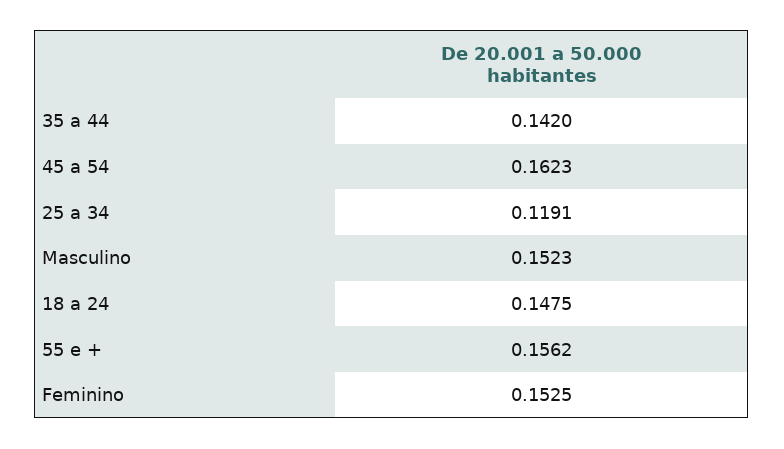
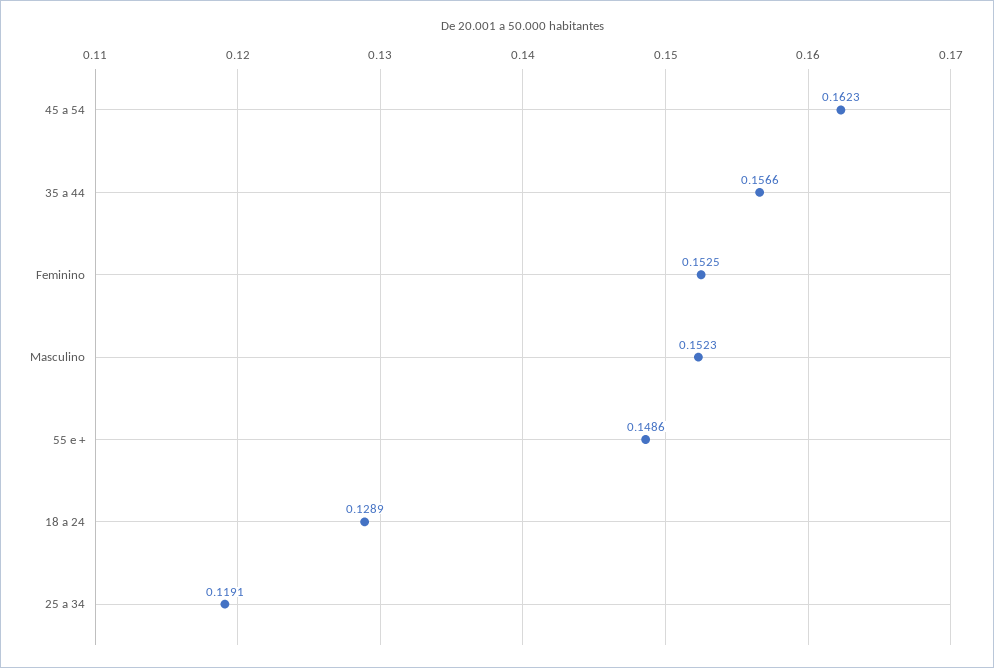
  {
-   "35 a 44": 0.142,
+   "35 a 44": 0.1566,
    "45 a 54": 0.1623,
    "25 a 34": 0.1191,
    "Masculino": 0.1523,
-   "18 a 24": 0.1475,
+   "18 a 24": 0.1289,
-   "55 e +": 0.1562,
+   "55 e +": 0.1486,
    "Feminino": 0.1525
  }

